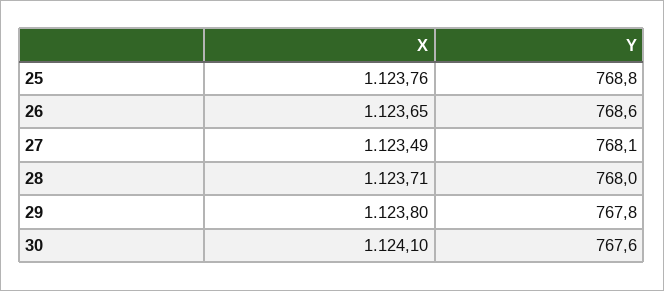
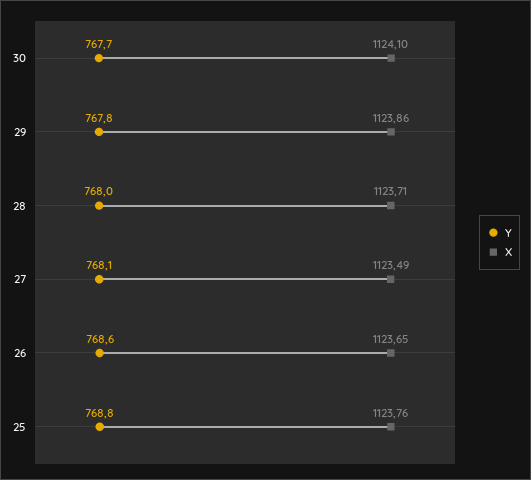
  {
    "X": {
      "25": 1123.76,
      "26": 1123.65,
      "27": 1123.49,
      "28": 1123.71,
-     "29": 1123.8,
+     "29": 1123.86,
      "30": 1124.1
    },
    "Y": {
      "25": 768.8,
      "26": 768.6,
      "27": 768.1,
      "28": 768,
      "29": 767.8,
-     "30": 767.6
+     "30": 767.7
    }
  }

